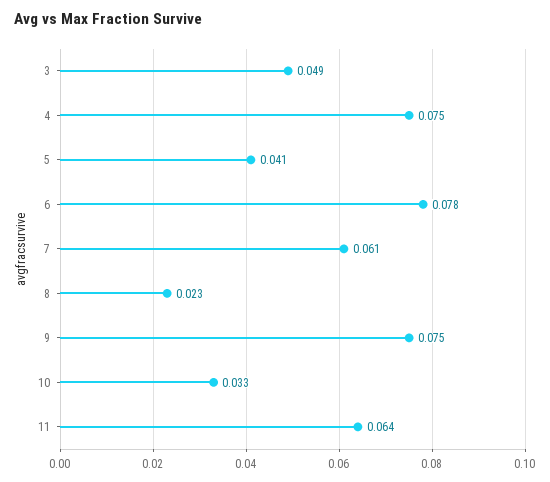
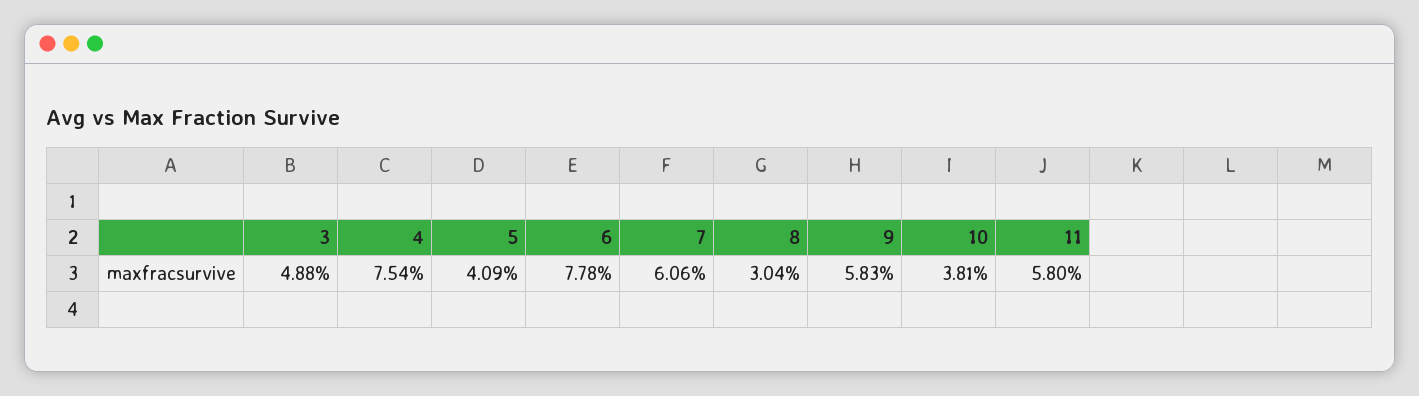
  {
    "3": 0.0488,
    "4": 0.0754,
    "5": 0.0409,
    "6": 0.0778,
    "7": 0.0606,
-   "8": 0.023,
+   "8": 0.0304,
-   "9": 0.075,
+   "9": 0.0583,
-   "10": 0.033,
+   "10": 0.0381,
-   "11": 0.064
+   "11": 0.058
  }

